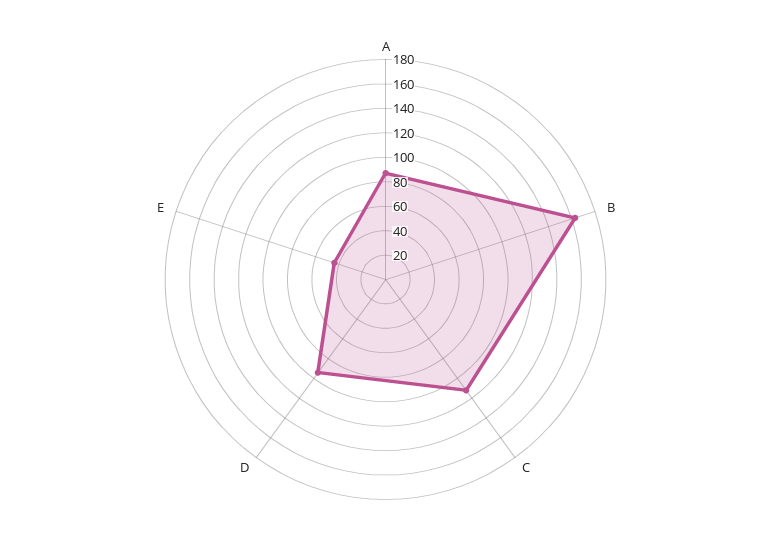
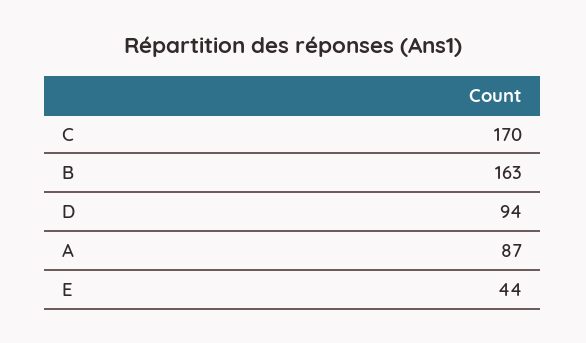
  {
    "A": 87,
    "B": 163,
-   "C": 110,
+   "C": 170,
    "D": 94,
    "E": 44
  }

